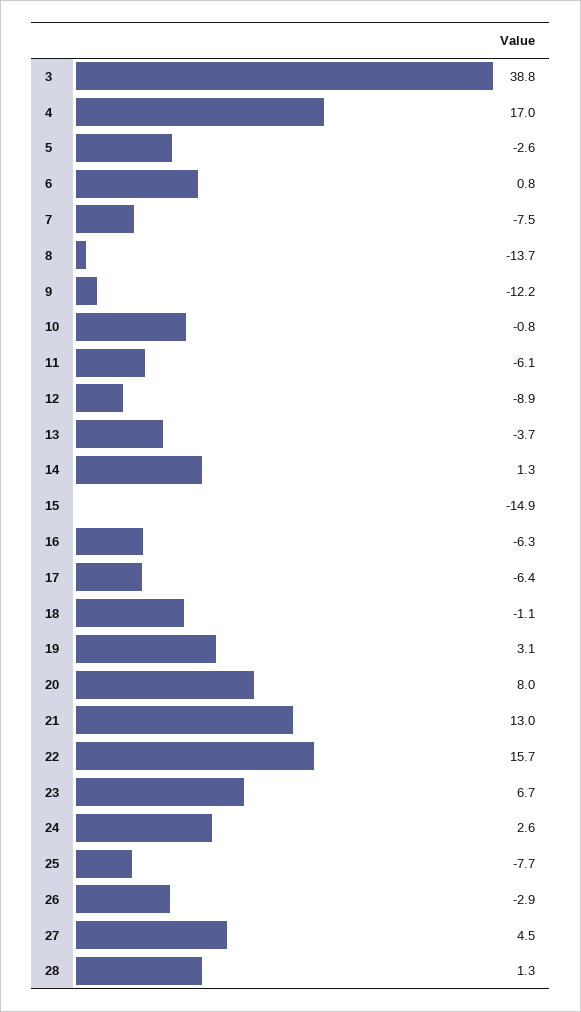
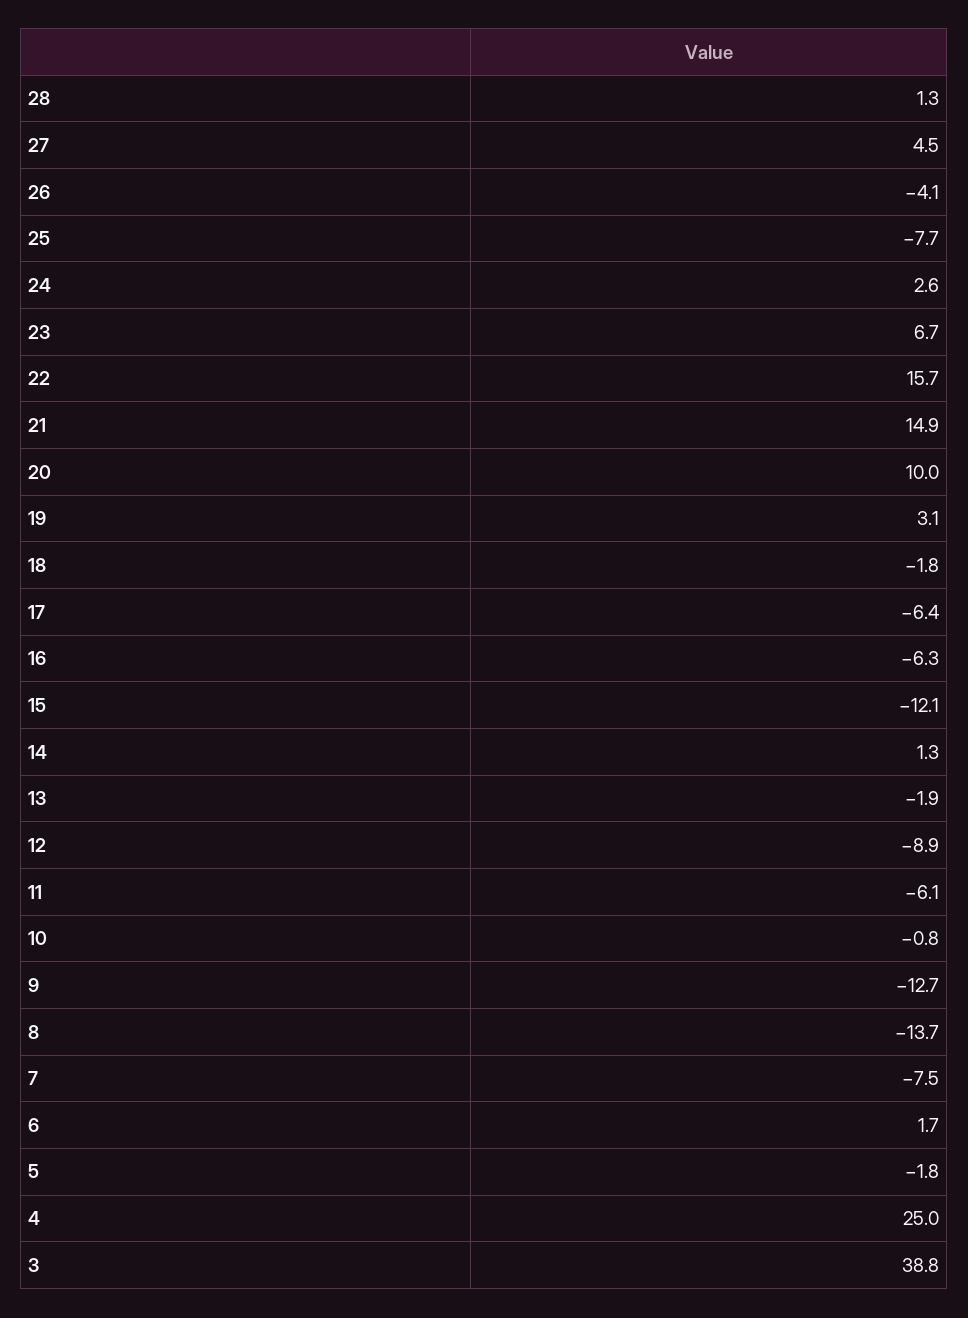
  {
    "3": 38.8,
-   "4": 17,
+   "4": 25,
-   "5": -2.6,
+   "5": -1.8,
-   "6": 0.8,
+   "6": 1.7,
    "7": -7.5,
    "8": -13.7,
-   "9": -12.2,
+   "9": -12.7,
    "10": -0.8,
    "11": -6.1,
    "12": -8.9,
-   "13": -3.7,
+   "13": -1.9,
    "14": 1.3,
-   "15": -14.9,
+   "15": -12.1,
    "16": -6.3,
    "17": -6.4,
-   "18": -1.1,
+   "18": -1.8,
    "19": 3.1,
-   "20": 8,
+   "20": 10,
-   "21": 13,
+   "21": 14.9,
    "22": 15.7,
    "23": 6.7,
    "24": 2.6,
    "25": -7.7,
-   "26": -2.9,
+   "26": -4.1,
    "27": 4.5,
    "28": 1.3
  }

